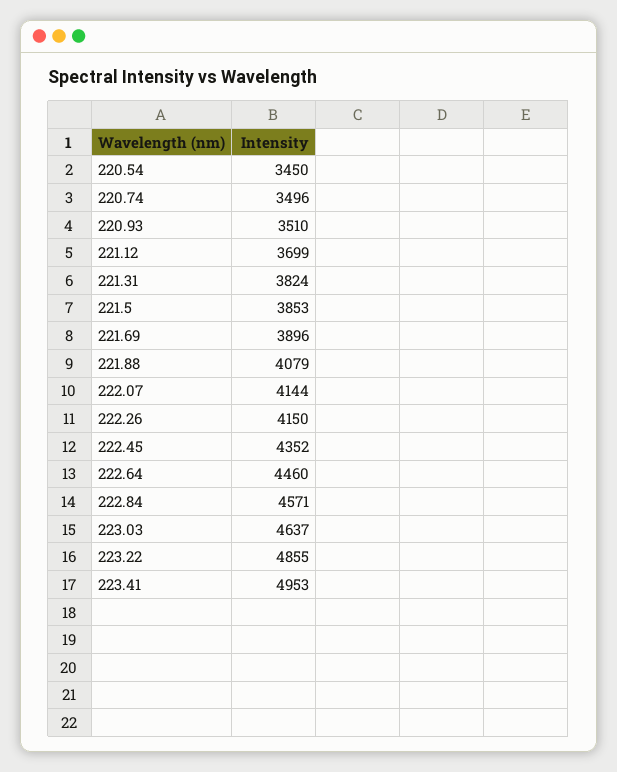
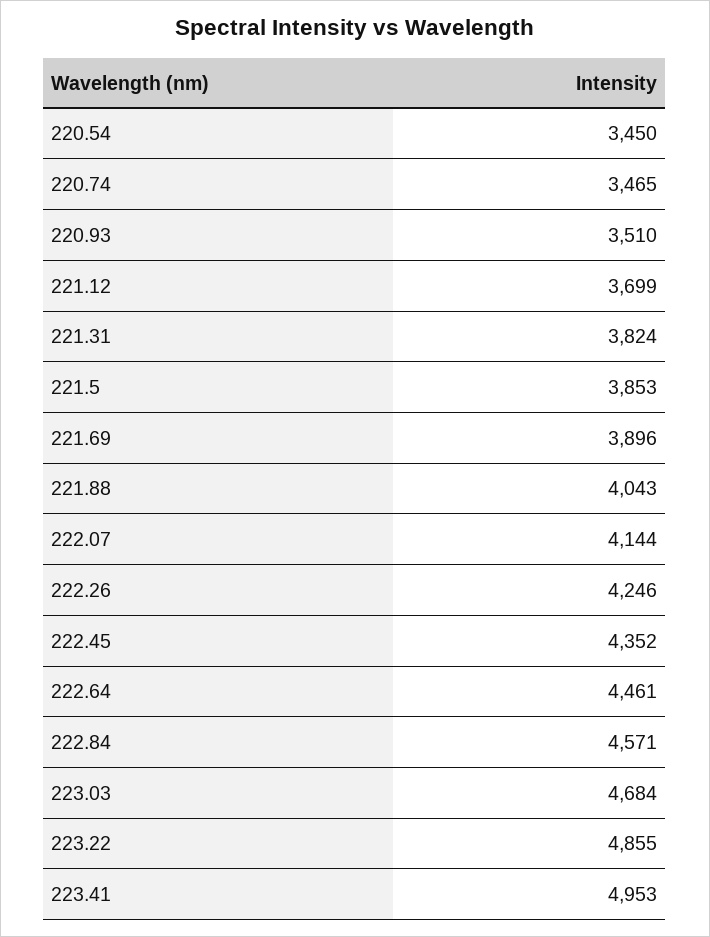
  {
    "220.54": 3450,
-   "220.74": 3496,
+   "220.74": 3465,
    "220.93": 3510,
    "221.12": 3699,
    "221.31": 3824,
    "221.5": 3853,
    "221.69": 3896,
-   "221.88": 4079,
+   "221.88": 4043,
    "222.07": 4144,
-   "222.26": 4150,
+   "222.26": 4246,
    "222.45": 4352,
-   "222.64": 4460,
+   "222.64": 4461,
    "222.84": 4571,
-   "223.03": 4637,
+   "223.03": 4684,
    "223.22": 4855,
    "223.41": 4953
  }

